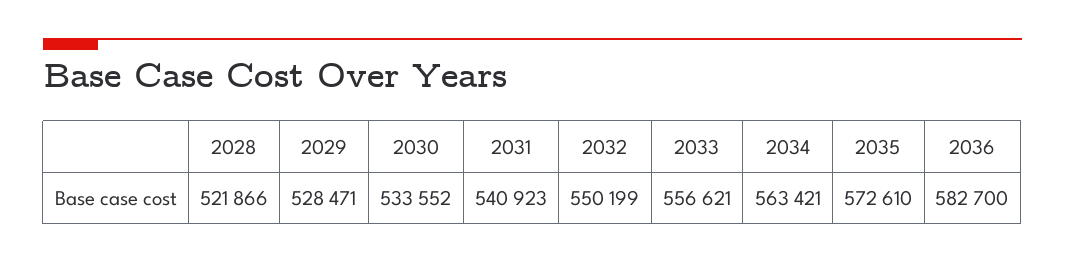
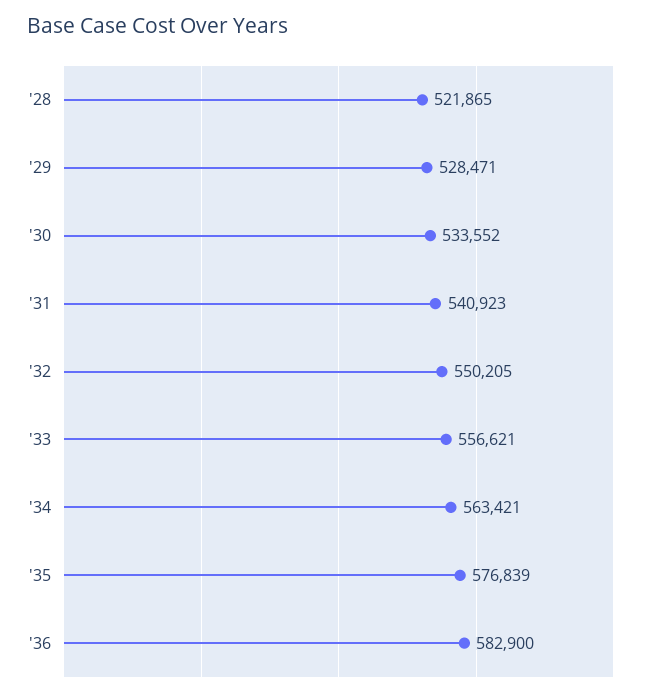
  {
-   "2028": 521866,
+   "2028": 521865,
    "2029": 528471,
    "2030": 533552,
    "2031": 540923,
-   "2032": 550199,
+   "2032": 550205,
    "2033": 556621,
    "2034": 563421,
-   "2035": 572610,
+   "2035": 576839,
-   "2036": 582700
+   "2036": 582900
  }

